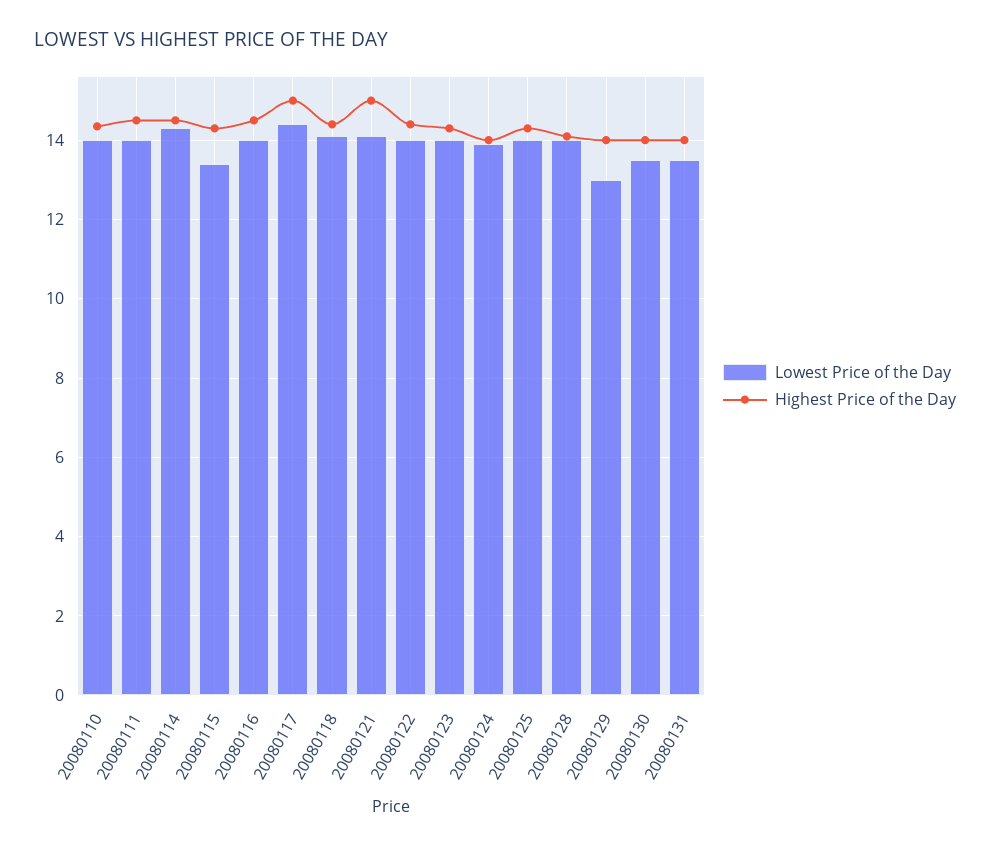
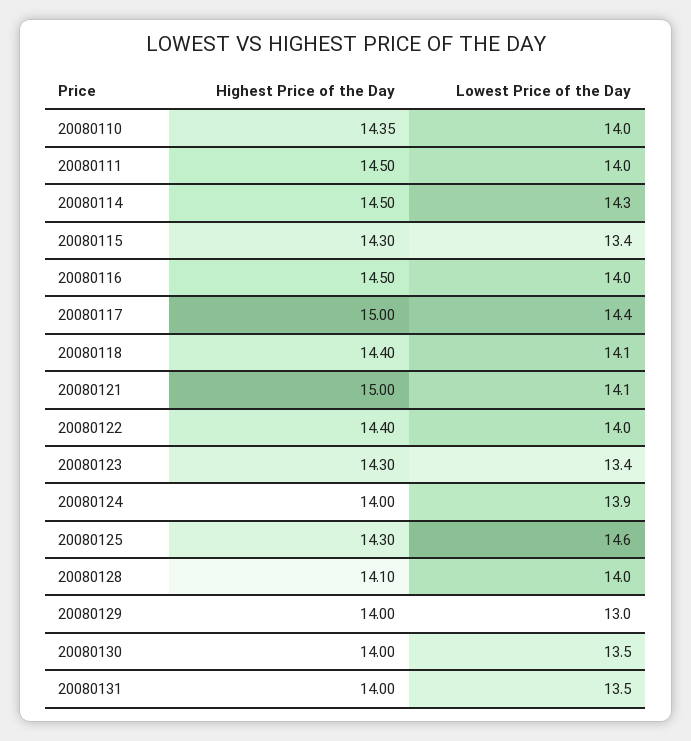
  {
    "Lowest Price of the Day": {
      "20080110": 14,
      "20080111": 14,
      "20080114": 14.3,
      "20080115": 13.4,
      "20080116": 14,
      "20080117": 14.4,
      "20080118": 14.1,
      "20080121": 14.1,
      "20080122": 14,
-     "20080123": 14,
+     "20080123": 13.4,
      "20080124": 13.9,
-     "20080125": 14,
+     "20080125": 14.6,
      "20080128": 14,
      "20080129": 13,
      "20080130": 13.5,
      "20080131": 13.5
    },
    "Highest Price of the Day": {
      "20080110": 14.35,
      "20080111": 14.5,
      "20080114": 14.5,
      "20080115": 14.3,
      "20080116": 14.5,
      "20080117": 15,
      "20080118": 14.4,
      "20080121": 15,
      "20080122": 14.4,
      "20080123": 14.3,
      "20080124": 14,
      "20080125": 14.3,
      "20080128": 14.1,
      "20080129": 14,
      "20080130": 14,
      "20080131": 14
    }
  }

